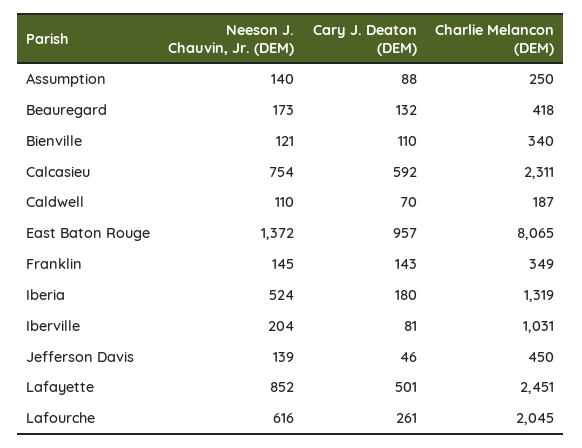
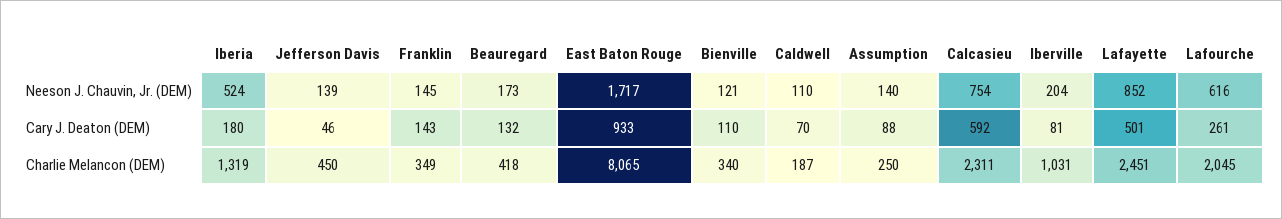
  {
    "Neeson J. Chauvin, Jr. (DEM)": {
      "Assumption": 140,
      "Beauregard": 173,
      "Bienville": 121,
      "Calcasieu": 754,
      "Caldwell": 110,
-     "East Baton Rouge": 1372,
+     "East Baton Rouge": 1717,
      "Franklin": 145,
      "Iberia": 524,
      "Iberville": 204,
      "Jefferson Davis": 139,
      "Lafayette": 852,
      "Lafourche": 616
    },
    "Cary J. Deaton (DEM)": {
      "Assumption": 88,
      "Beauregard": 132,
      "Bienville": 110,
      "Calcasieu": 592,
      "Caldwell": 70,
-     "East Baton Rouge": 957,
+     "East Baton Rouge": 933,
      "Franklin": 143,
      "Iberia": 180,
      "Iberville": 81,
      "Jefferson Davis": 46,
      "Lafayette": 501,
      "Lafourche": 261
    },
    "Charlie Melancon (DEM)": {
      "Assumption": 250,
      "Beauregard": 418,
      "Bienville": 340,
      "Calcasieu": 2311,
      "Caldwell": 187,
      "East Baton Rouge": 8065,
      "Franklin": 349,
      "Iberia": 1319,
      "Iberville": 1031,
      "Jefferson Davis": 450,
      "Lafayette": 2451,
      "Lafourche": 2045
    }
  }

